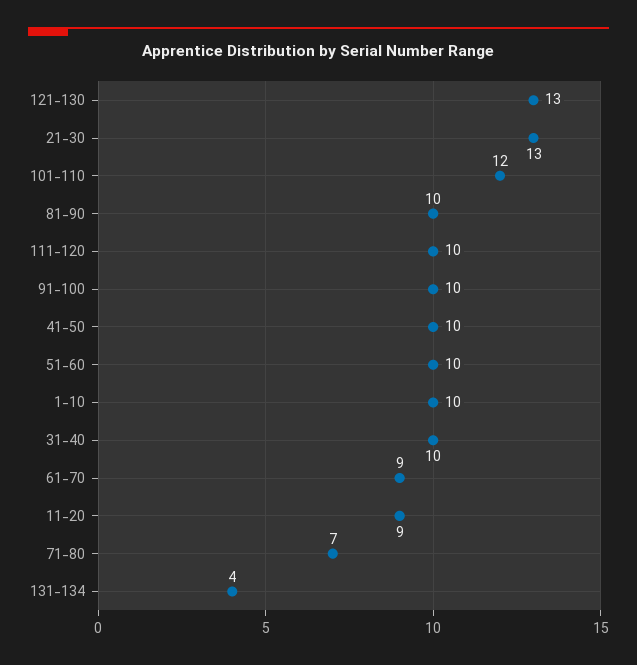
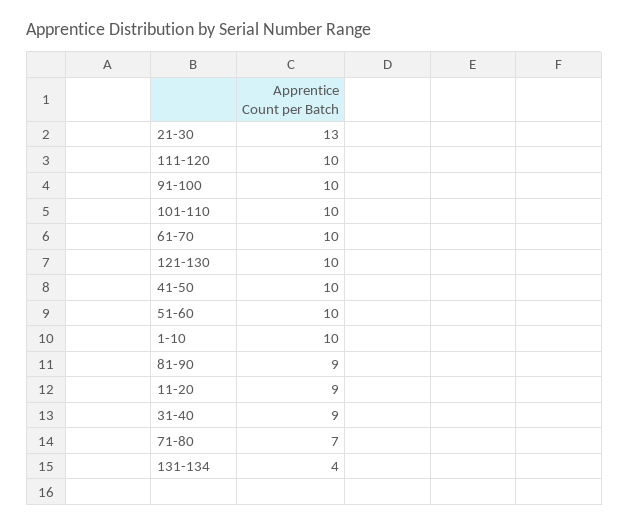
  {
-   "121-130": 13,
+   "121-130": 10,
    "21-30": 13,
-   "101-110": 12,
+   "101-110": 10,
-   "81-90": 10,
+   "81-90": 9,
    "111-120": 10,
    "91-100": 10,
    "41-50": 10,
    "51-60": 10,
    "1-10": 10,
-   "31-40": 10,
+   "31-40": 9,
-   "61-70": 9,
+   "61-70": 10,
    "11-20": 9,
    "71-80": 7,
    "131-134": 4
  }

